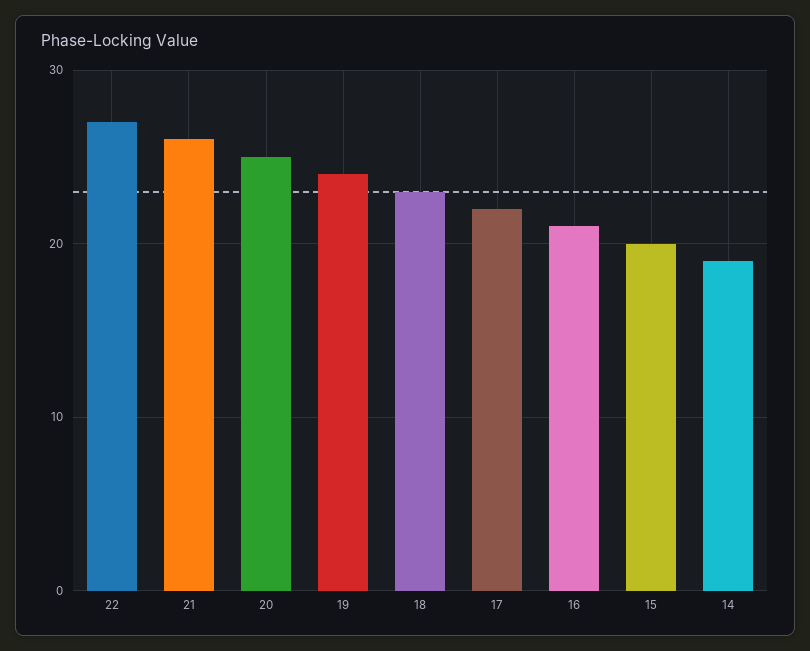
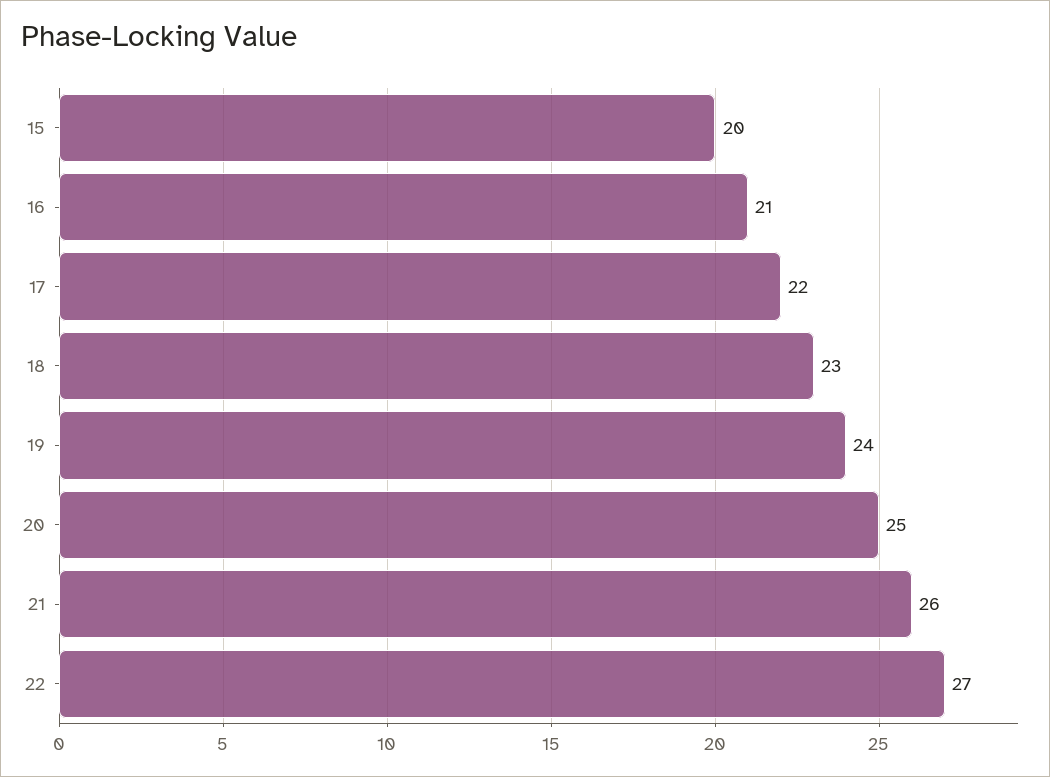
  {
    "22": 27,
    "21": 26,
    "20": 25,
    "19": 24,
    "18": 23,
    "17": 22,
    "16": 21,
-   "15": 20,
+   "15": 20
-   "14": 19
  }

